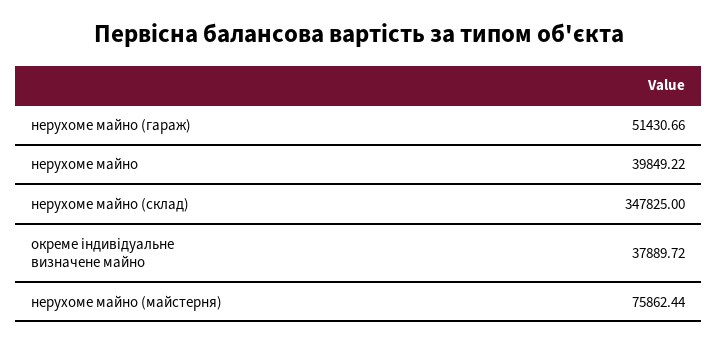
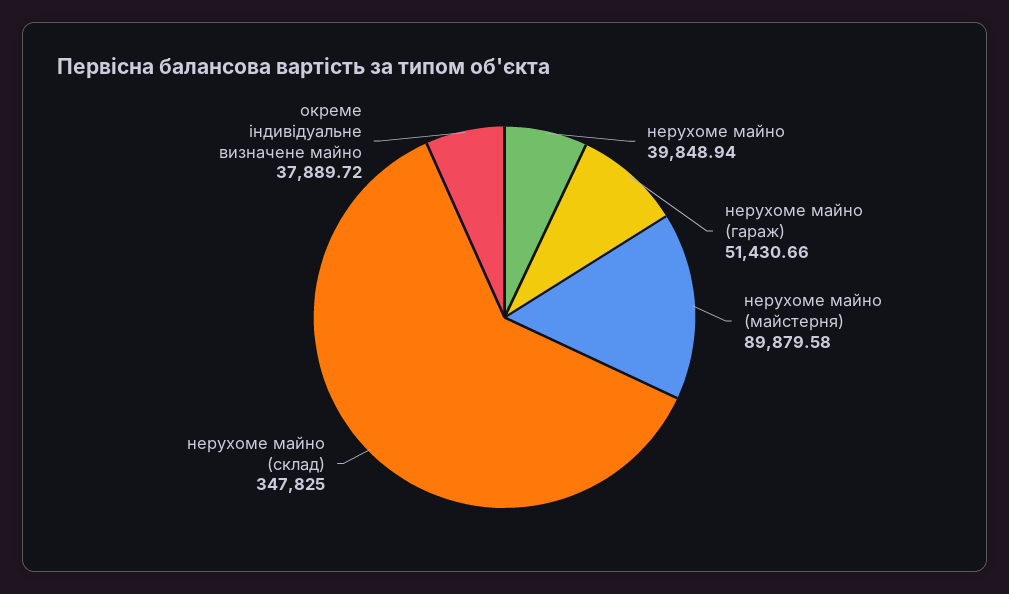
  {
    "нерухоме майно (гараж)": 51430.66,
-   "нерухоме майно": 39849.22,
+   "нерухоме майно": 39848.94,
    "нерухоме майно (склад)": 347825,
    "окреме індивідуальне визначене майно": 37889.72,
-   "нерухоме майно (майстерня)": 75862.44
+   "нерухоме майно (майстерня)": 89879.58
  }

